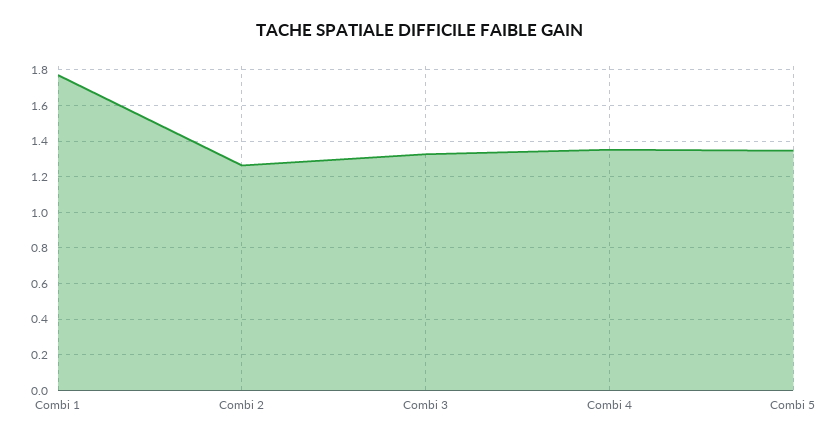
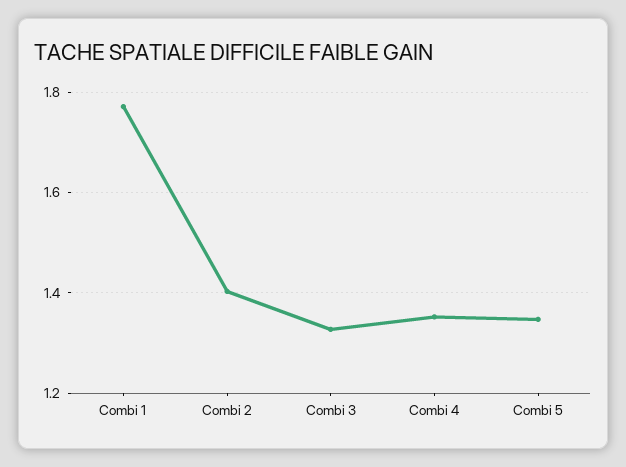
  {
    "Combi 1": 1.78,
-   "Combi 2": 1.25,
+   "Combi 2": 1.4,
    "Combi 3": 1.32,
    "Combi 4": 1.36,
    "Combi 5": 1.34
  }

